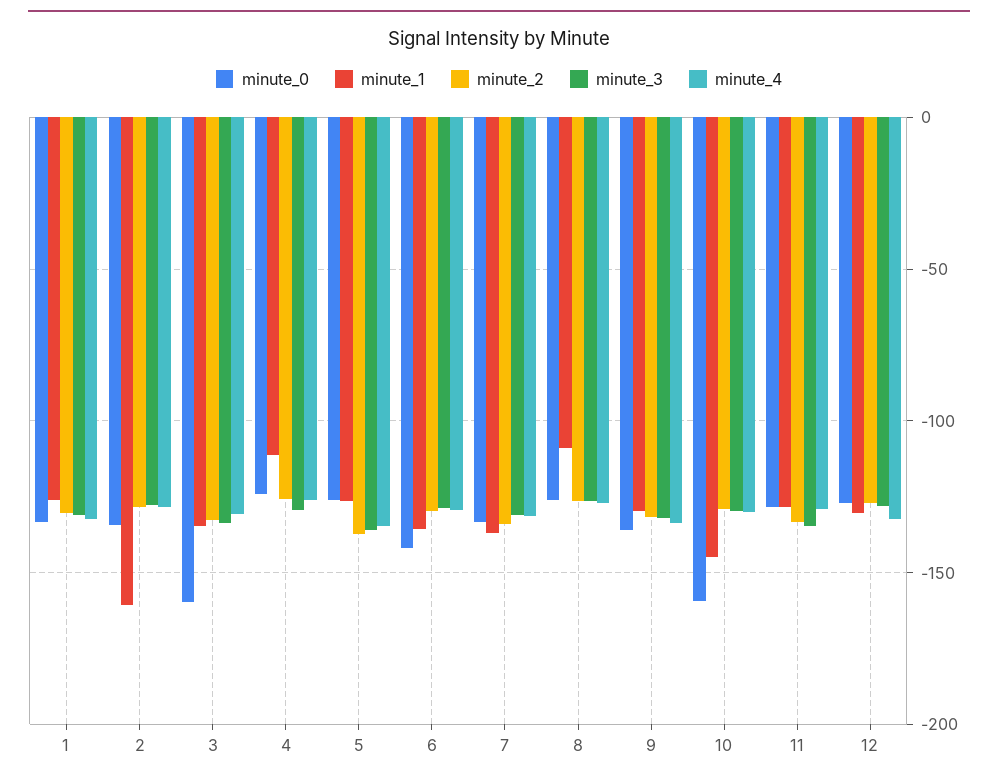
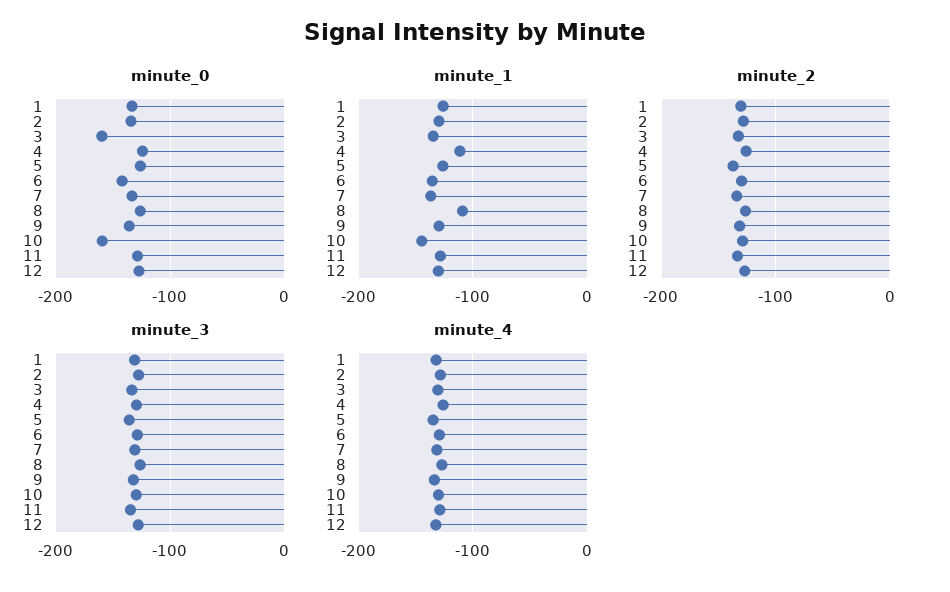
  {
    "minute_0": {
      "1": -135,
      "2": -135,
      "3": -160,
      "4": -125,
      "5": -125,
      "6": -140,
      "7": -135,
      "8": -125,
      "9": -135,
      "10": -160,
      "11": -130,
      "12": -125
    },
    "minute_1": {
      "1": -125,
-     "2": -160,
+     "2": -130,
      "3": -135,
      "4": -110,
      "5": -125,
      "6": -135,
      "7": -135,
      "8": -110,
      "9": -130,
      "10": -145,
      "11": -130,
      "12": -130
    },
    "minute_2": {
      "1": -130,
      "2": -130,
      "3": -135,
      "4": -125,
      "5": -135,
      "6": -130,
      "7": -135,
      "8": -125,
      "9": -130,
      "10": -130,
      "11": -135,
      "12": -125
    },
    "minute_3": {
      "1": -130,
      "2": -130,
      "3": -135,
      "4": -130,
      "5": -135,
      "6": -130,
      "7": -130,
      "8": -125,
      "9": -130,
      "10": -130,
      "11": -135,
      "12": -130
    },
    "minute_4": {
      "1": -130,
      "2": -130,
      "3": -130,
      "4": -125,
      "5": -135,
      "6": -130,
      "7": -130,
      "8": -125,
      "9": -135,
      "10": -130,
      "11": -130,
      "12": -130
    }
  }

